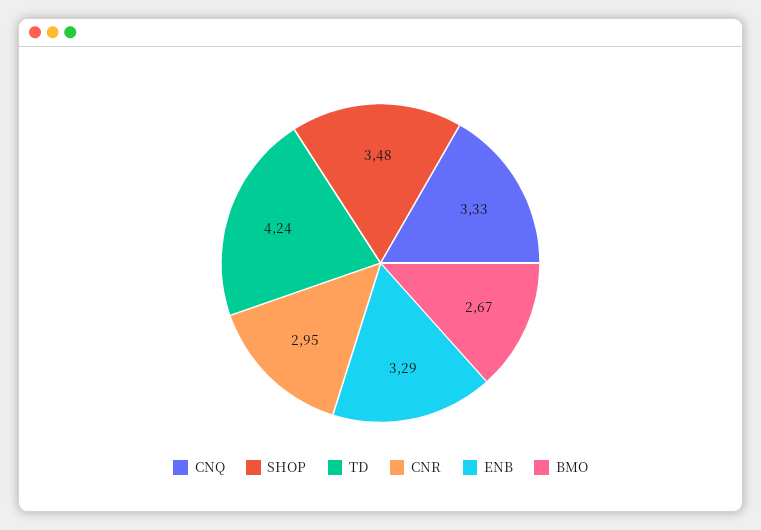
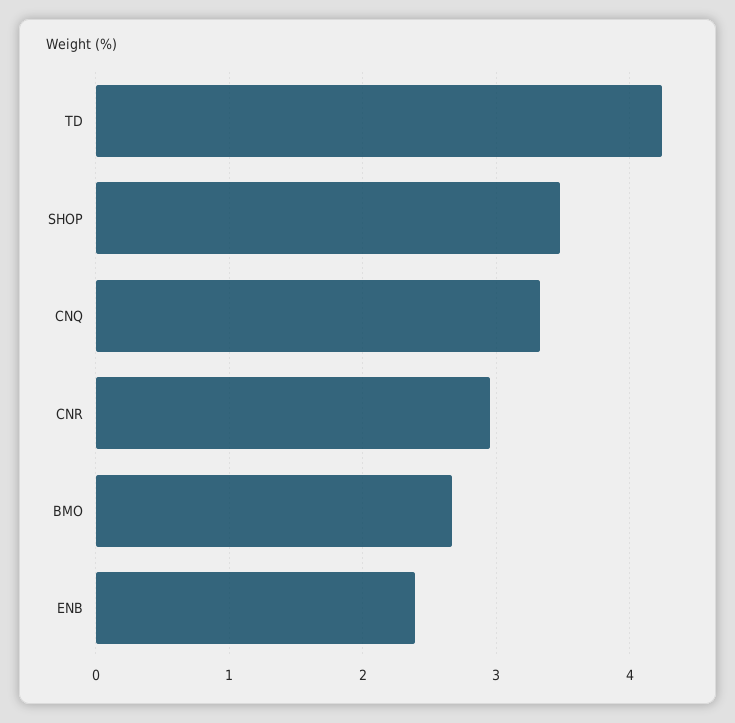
  {
    "CNQ": 3.33,
    "SHOP": 3.48,
    "TD": 4.24,
    "CNR": 2.95,
-   "ENB": 3.29,
+   "ENB": 2.4,
    "BMO": 2.67
  }

